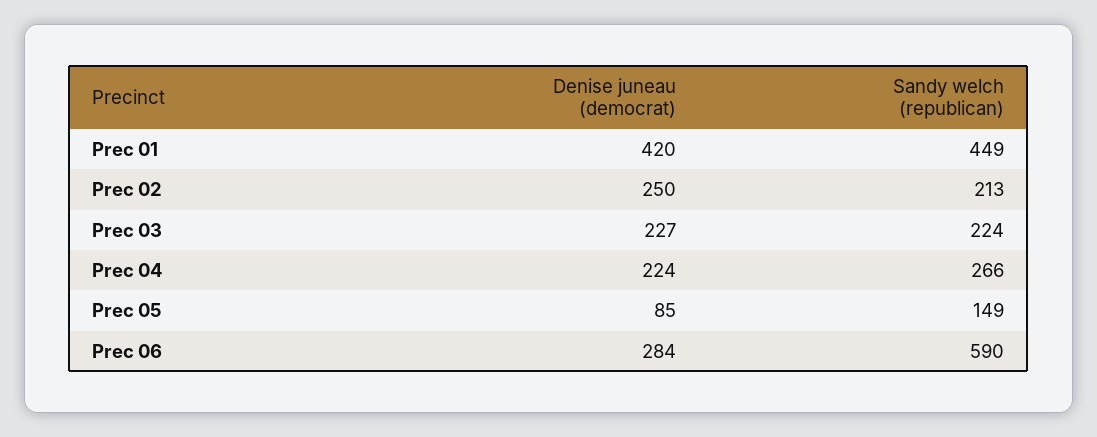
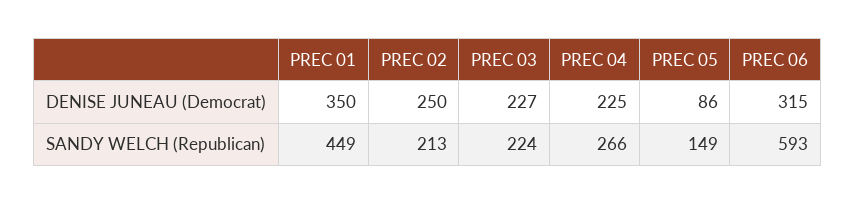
  {
    "Denise juneau (democrat)": {
-     "Prec 01": 420,
+     "Prec 01": 350,
      "Prec 02": 250,
      "Prec 03": 227,
-     "Prec 04": 224,
+     "Prec 04": 225,
-     "Prec 05": 85,
+     "Prec 05": 86,
-     "Prec 06": 284
+     "Prec 06": 315
    },
    "Sandy welch (republican)": {
      "Prec 01": 449,
      "Prec 02": 213,
      "Prec 03": 224,
      "Prec 04": 266,
      "Prec 05": 149,
-     "Prec 06": 590
+     "Prec 06": 593
    }
  }

